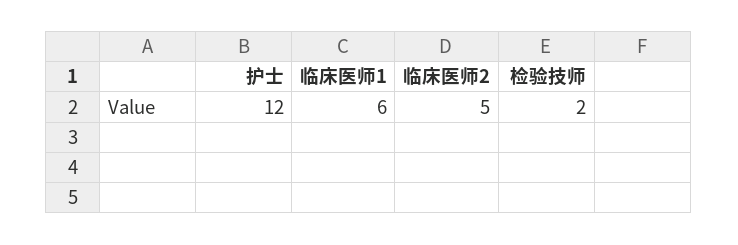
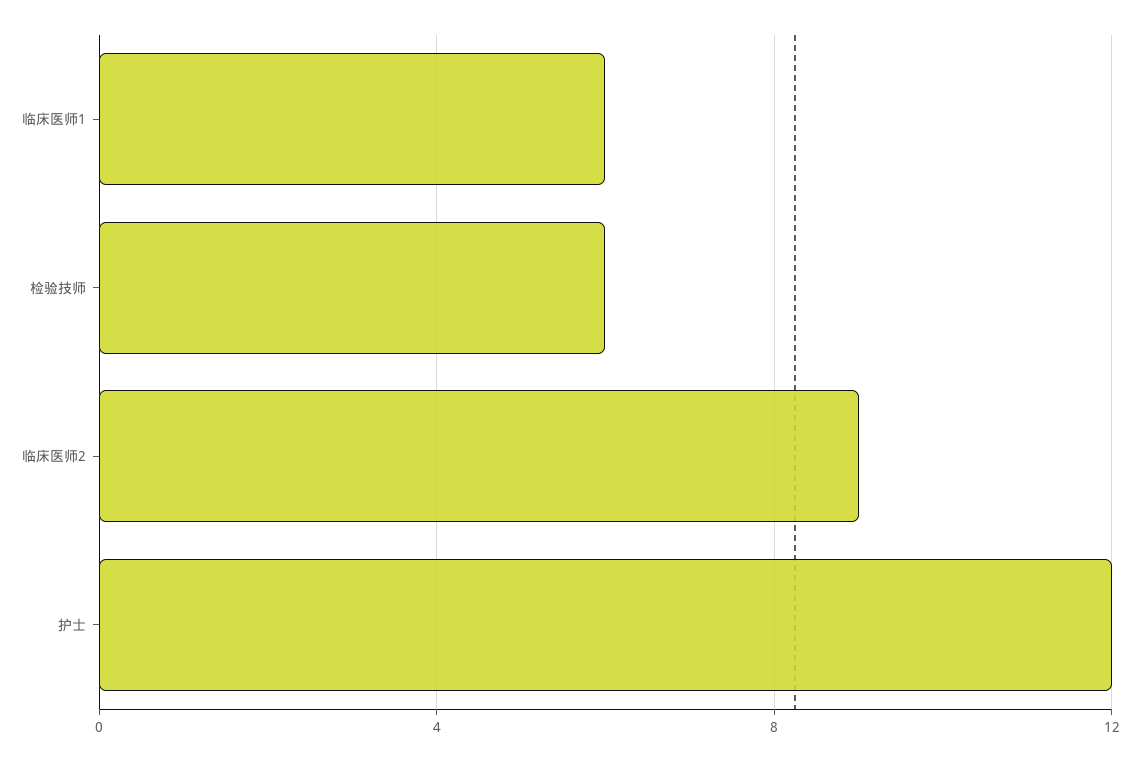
  {
    "护士": 12,
    "临床医师1": 6,
-   "临床医师2": 5,
+   "临床医师2": 9,
-   "检验技师": 2
+   "检验技师": 6
  }

